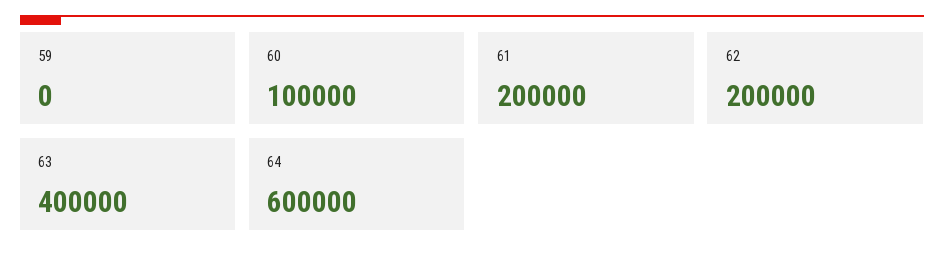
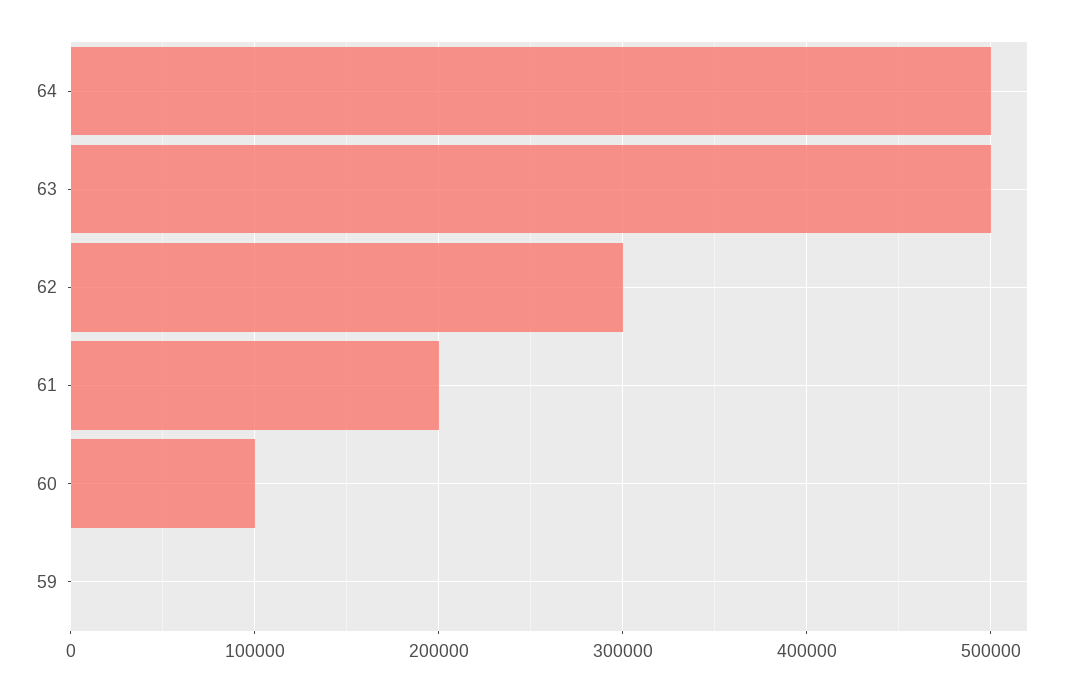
  {
    "59": 0,
    "60": 100000,
    "61": 200000,
-   "62": 200000,
+   "62": 300000,
-   "63": 400000,
+   "63": 500000,
-   "64": 600000
+   "64": 500000
  }

